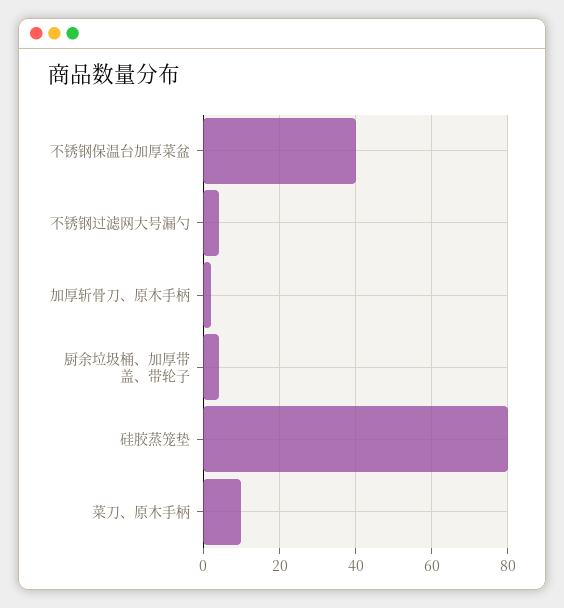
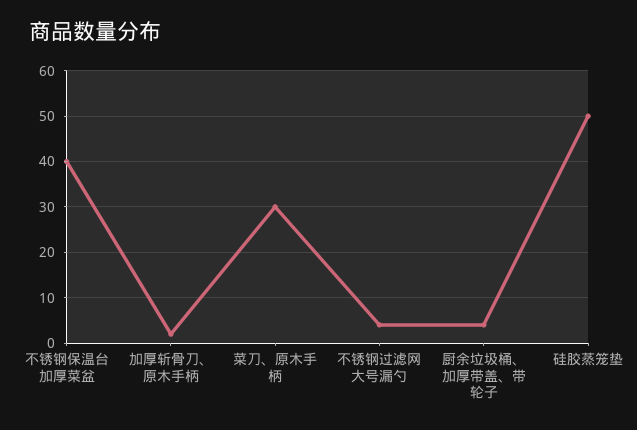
  {
    "不锈钢保温台加厚菜盆": 40,
    "不锈钢过滤网大号漏勺": 5,
    "加厚斩骨刀、原木手柄": 0,
    "厨余垃圾桶、加厚带盖、带轮子": 5,
-   "硅胶蒸笼垫": 80,
+   "硅胶蒸笼垫": 50,
-   "菜刀、原木手柄": 10
+   "菜刀、原木手柄": 30
  }

